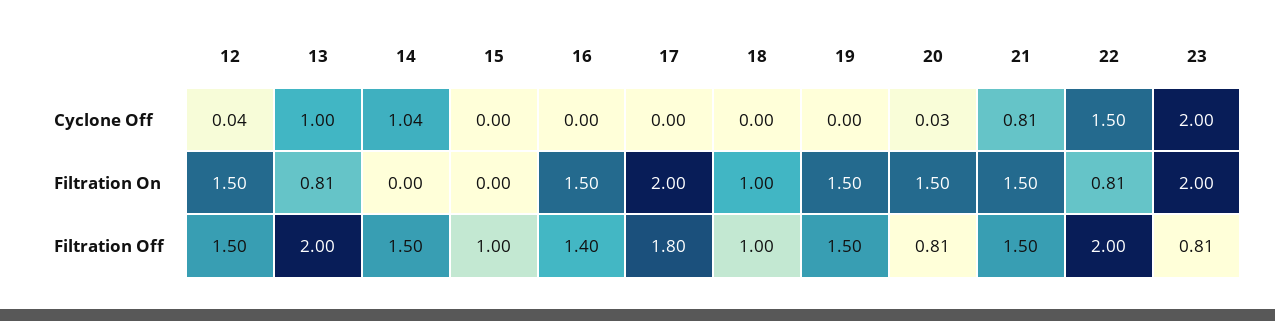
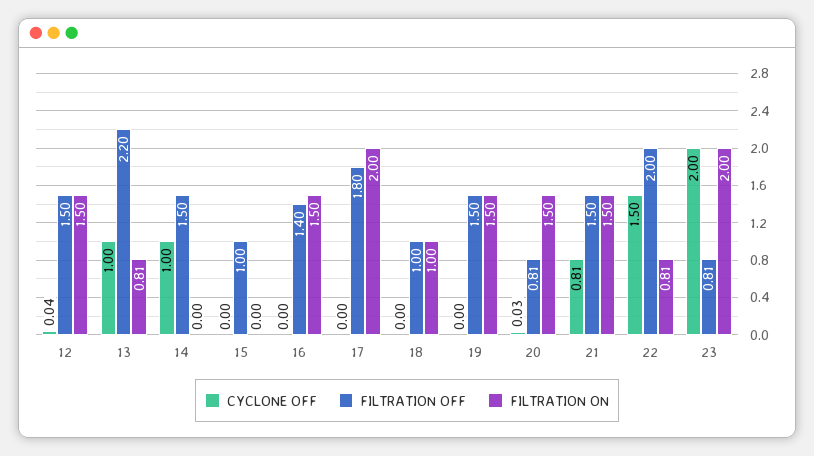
  {
    "Cyclone Off": {
      "12": 0.04,
      "13": 1,
-     "14": 1.04,
+     "14": 1,
      "15": 0,
      "16": 0,
      "17": 0,
      "18": 0,
      "19": 0,
      "20": 0.03,
      "21": 0.81,
      "22": 1.5,
      "23": 2
    },
    "Filtration On": {
      "12": 1.5,
      "13": 0.81,
      "14": 0,
      "15": 0,
      "16": 1.5,
      "17": 2,
      "18": 1,
      "19": 1.5,
      "20": 1.5,
      "21": 1.5,
      "22": 0.81,
      "23": 2
    },
    "Filtration Off": {
      "12": 1.5,
-     "13": 2,
+     "13": 2.2,
      "14": 1.5,
      "15": 1,
      "16": 1.4,
      "17": 1.8,
      "18": 1,
      "19": 1.5,
      "20": 0.81,
      "21": 1.5,
      "22": 2,
      "23": 0.81
    }
  }

